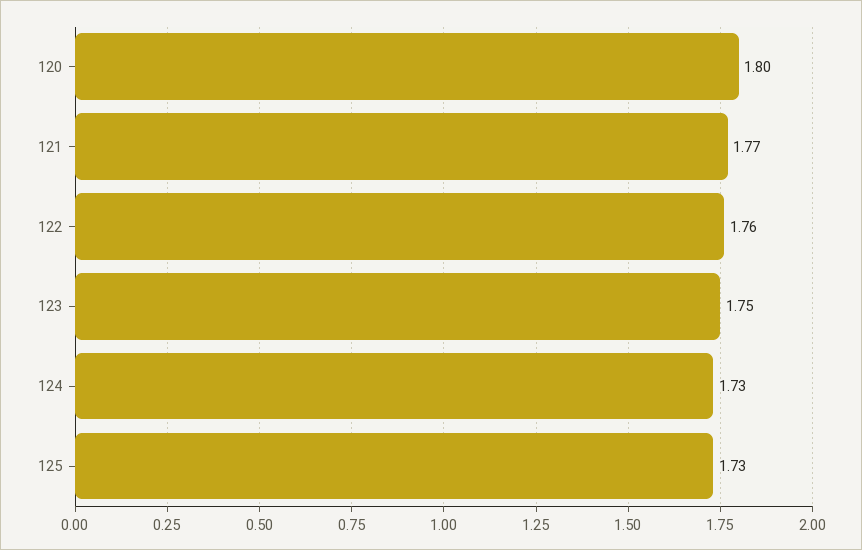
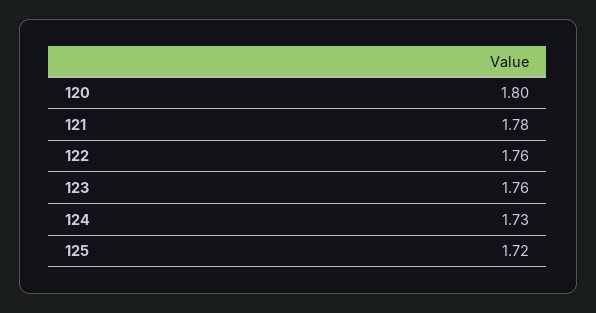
  {
    "120": 1.8,
-   "121": 1.77,
+   "121": 1.78,
    "122": 1.76,
-   "123": 1.75,
+   "123": 1.76,
    "124": 1.73,
-   "125": 1.73
+   "125": 1.72
  }

